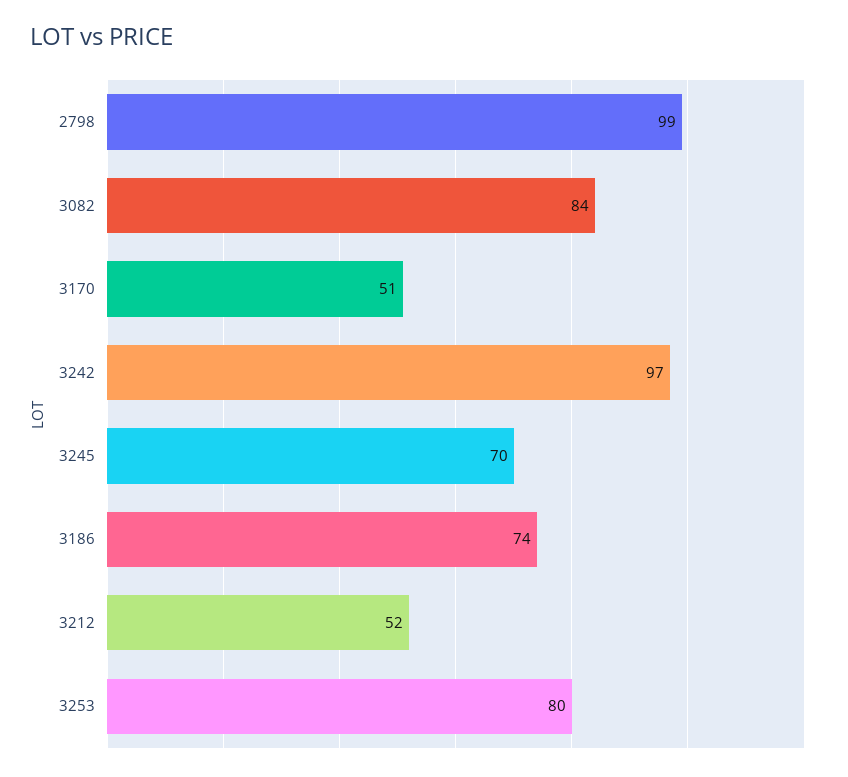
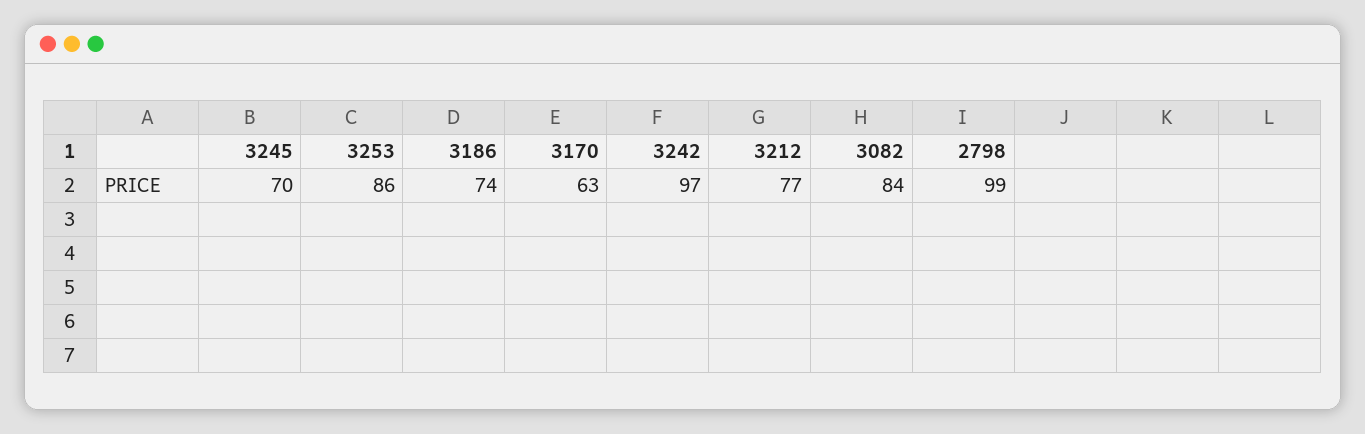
  {
    "2798": 99,
    "3082": 84,
-   "3170": 51,
+   "3170": 63,
    "3242": 97,
    "3245": 70,
    "3186": 74,
-   "3212": 52,
+   "3212": 77,
-   "3253": 80
+   "3253": 86
  }

